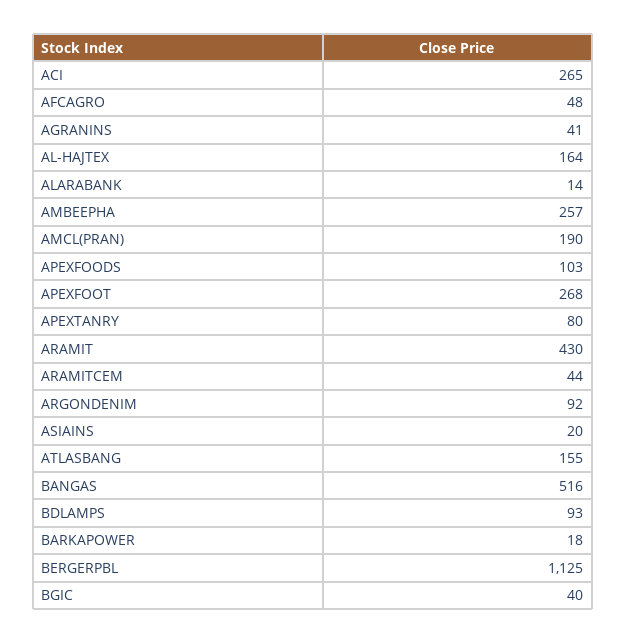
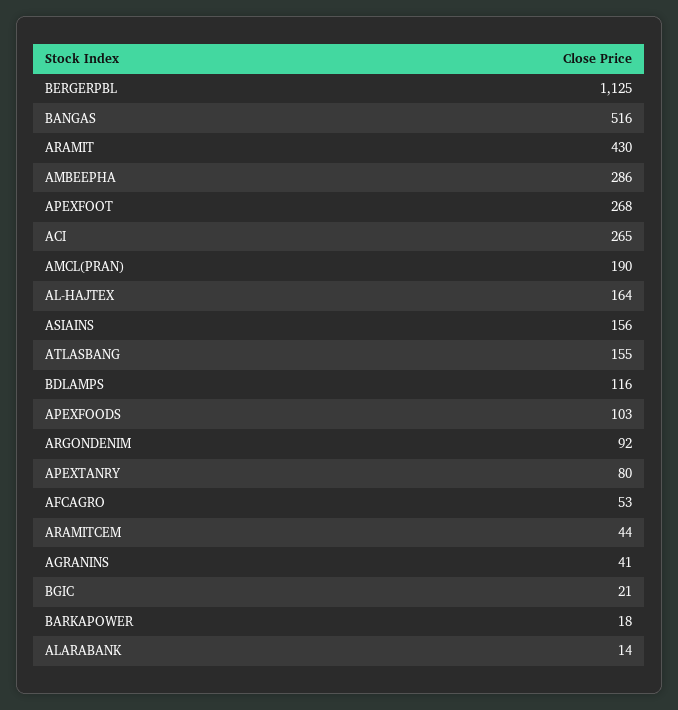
  {
    "ACI": 265,
-   "AFCAGRO": 48,
+   "AFCAGRO": 53,
    "AGRANINS": 41,
    "AL-HAJTEX": 164,
    "ALARABANK": 14,
-   "AMBEEPHA": 257,
+   "AMBEEPHA": 286,
    "AMCL(PRAN)": 190,
    "APEXFOODS": 103,
    "APEXFOOT": 268,
    "APEXTANRY": 80,
    "ARAMIT": 430,
    "ARAMITCEM": 44,
    "ARGONDENIM": 92,
-   "ASIAINS": 20,
+   "ASIAINS": 156,
    "ATLASBANG": 155,
    "BANGAS": 516,
-   "BDLAMPS": 93,
+   "BDLAMPS": 116,
    "BARKAPOWER": 18,
    "BERGERPBL": 1125,
-   "BGIC": 40
+   "BGIC": 21
  }

